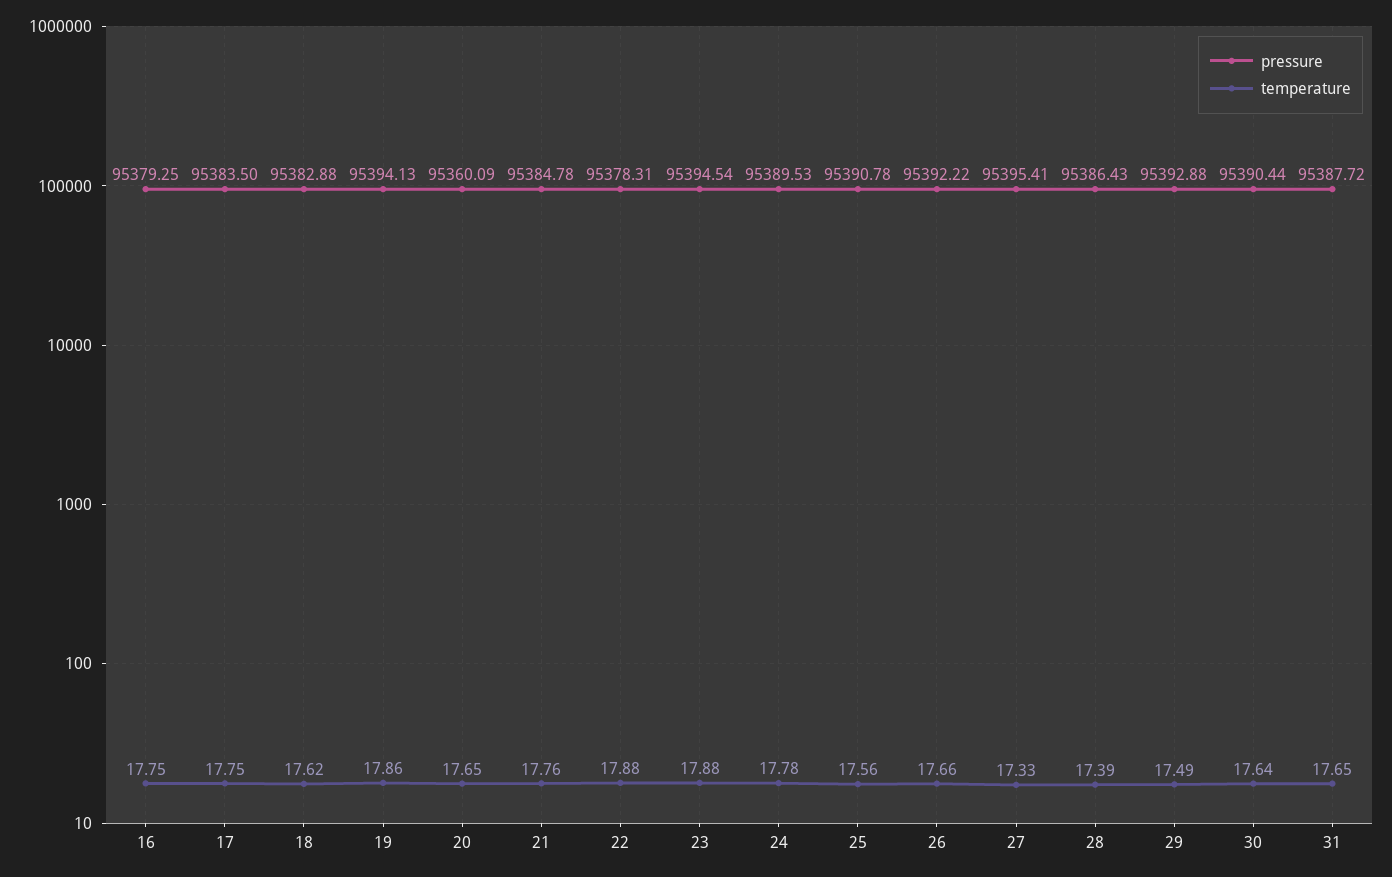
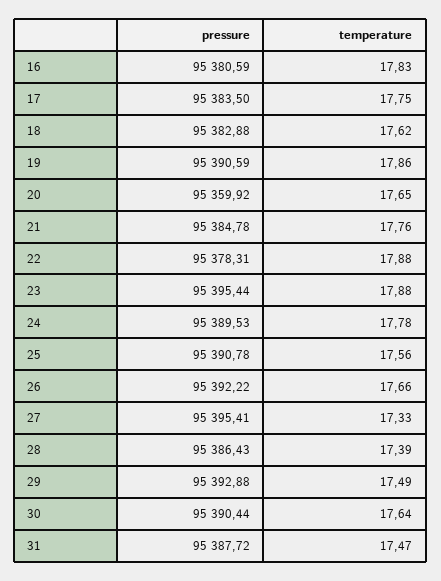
  {
    "pressure": {
-     "16": 95379.25,
+     "16": 95380.59,
      "17": 95383.5,
      "18": 95382.88,
-     "19": 95394.13,
+     "19": 95390.59,
-     "20": 95360.09,
+     "20": 95359.92,
      "21": 95384.78,
      "22": 95378.31,
-     "23": 95394.54,
+     "23": 95395.44,
      "24": 95389.53,
      "25": 95390.78,
      "26": 95392.22,
      "27": 95395.41,
      "28": 95386.43,
      "29": 95392.88,
      "30": 95390.44,
      "31": 95387.72
    },
    "temperature": {
-     "16": 17.75,
+     "16": 17.83,
      "17": 17.75,
      "18": 17.62,
      "19": 17.86,
      "20": 17.65,
      "21": 17.76,
      "22": 17.88,
      "23": 17.88,
      "24": 17.78,
      "25": 17.56,
      "26": 17.66,
      "27": 17.33,
      "28": 17.39,
      "29": 17.49,
      "30": 17.64,
-     "31": 17.65
+     "31": 17.47
    }
  }

